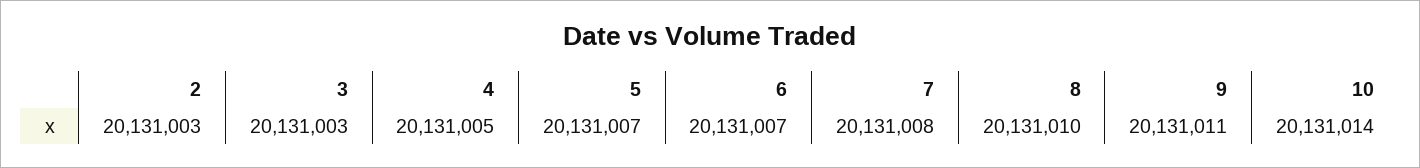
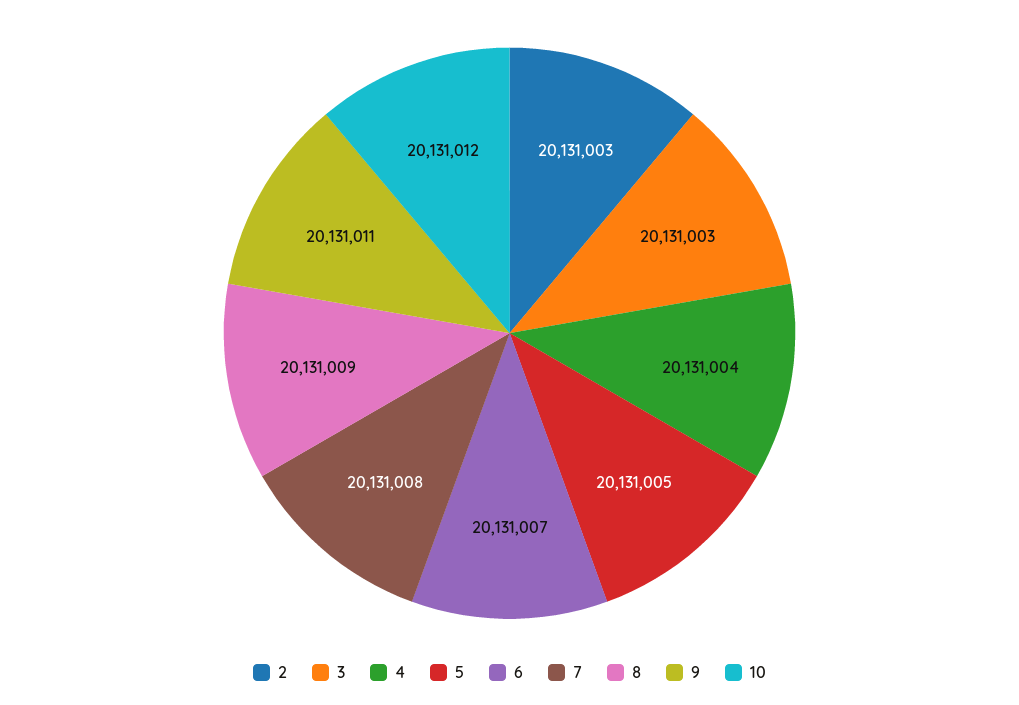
  {
    "2": 20131003,
    "3": 20131003,
-   "4": 20131005,
+   "4": 20131004,
-   "5": 20131007,
+   "5": 20131005,
    "6": 20131007,
    "7": 20131008,
-   "8": 20131010,
+   "8": 20131009,
    "9": 20131011,
-   "10": 20131014
+   "10": 20131012
  }

